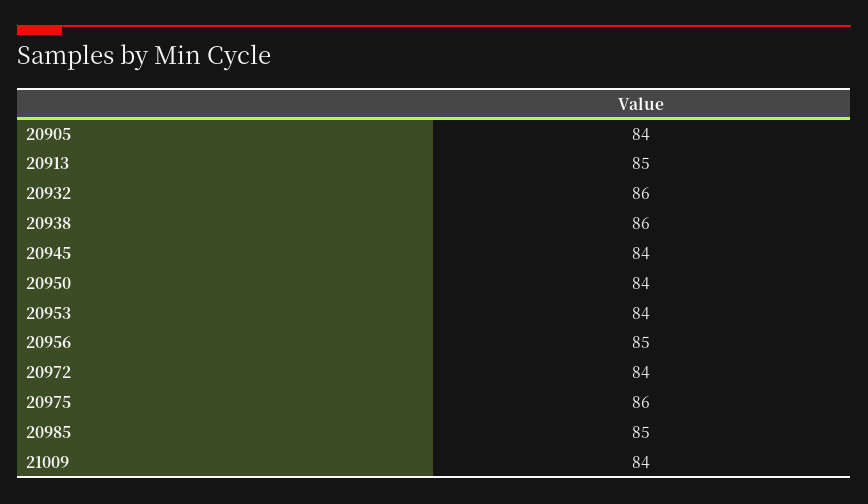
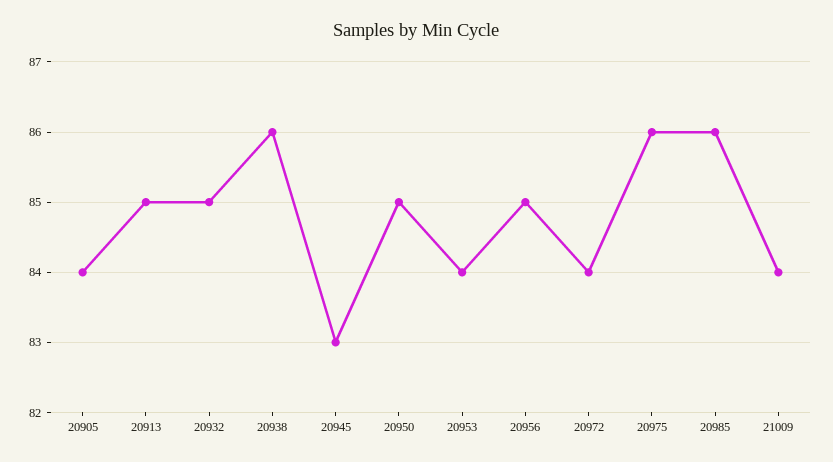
  {
    "20905": 84,
    "20913": 85,
-   "20932": 86,
+   "20932": 85,
    "20938": 86,
-   "20945": 84,
+   "20945": 83,
-   "20950": 84,
+   "20950": 85,
    "20953": 84,
    "20956": 85,
    "20972": 84,
    "20975": 86,
-   "20985": 85,
+   "20985": 86,
    "21009": 84
  }

